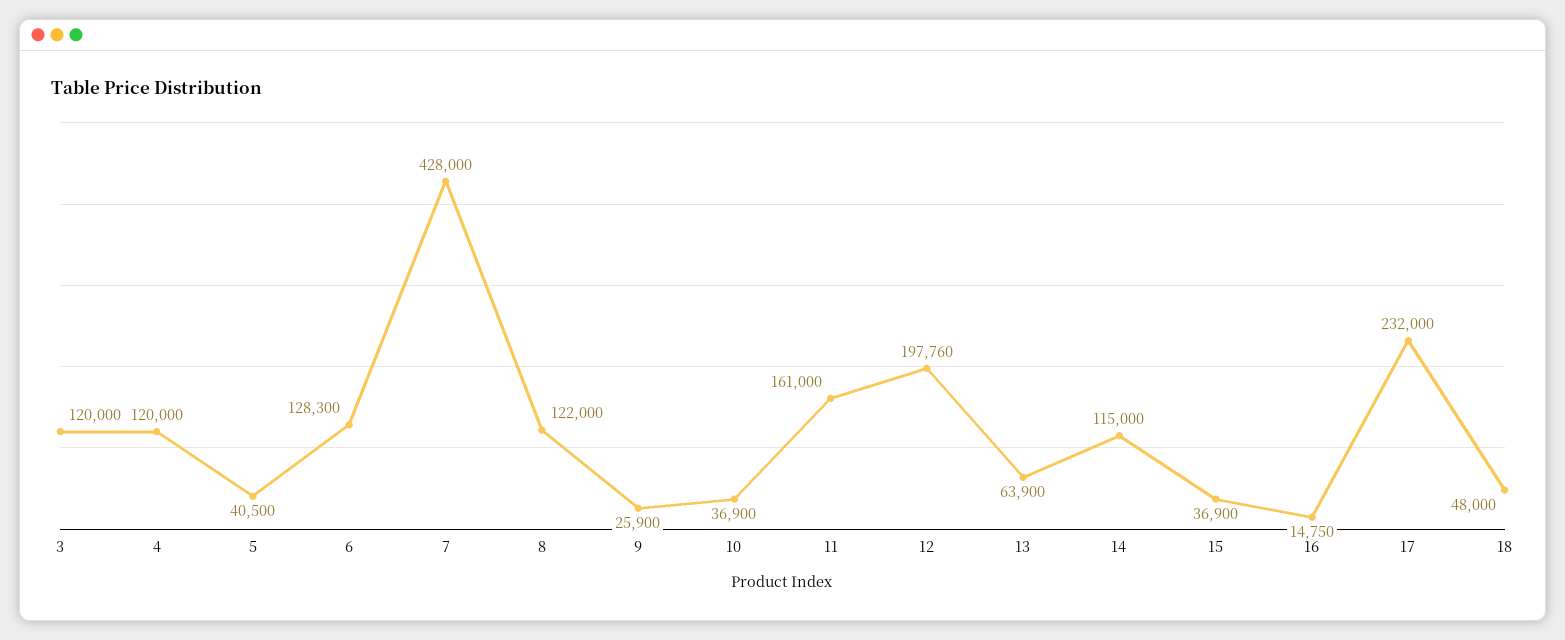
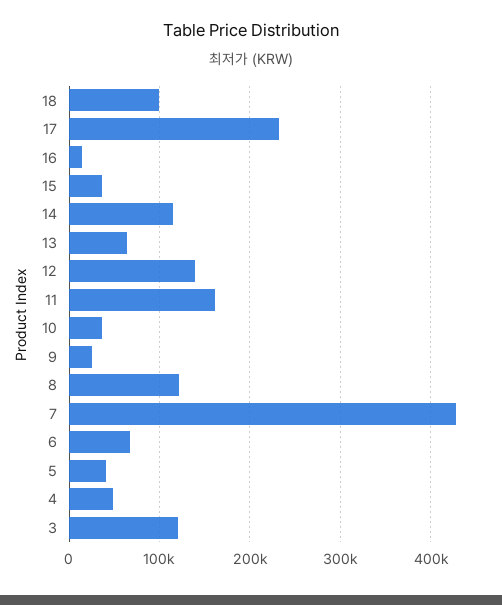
  {
    "3": 120000,
-   "4": 120000,
+   "4": 50000,
    "5": 40500,
-   "6": 128300,
+   "6": 70000,
    "7": 428000,
    "8": 122000,
    "9": 25900,
    "10": 36900,
    "11": 161000,
-   "12": 197760,
+   "12": 140000,
    "13": 63900,
    "14": 115000,
    "15": 36900,
    "16": 14750,
    "17": 232000,
-   "18": 48000
+   "18": 100000
  }

